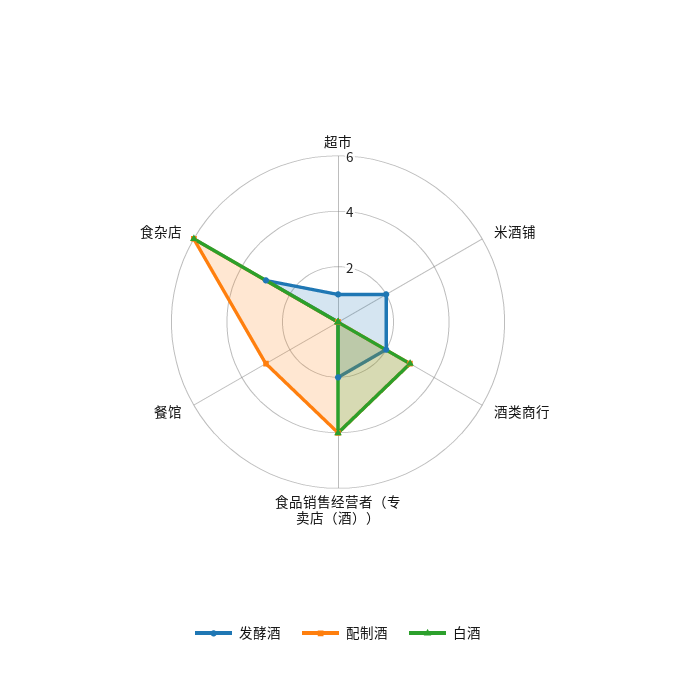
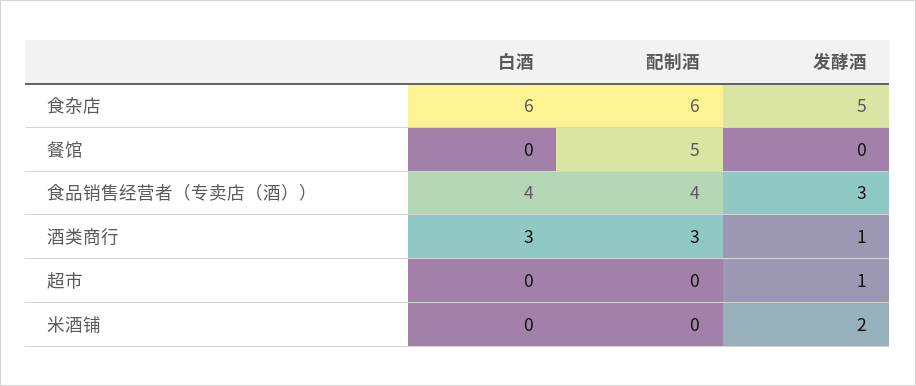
  {
    "发酵酒": {
      "超市": 1,
      "米酒铺": 2,
-     "酒类商行": 2,
+     "酒类商行": 1,
-     "食品销售经营者（专卖店（酒））": 2,
+     "食品销售经营者（专卖店（酒））": 3,
      "餐馆": 0,
-     "食杂店": 3
+     "食杂店": 5
    },
    "配制酒": {
      "超市": 0,
      "米酒铺": 0,
      "酒类商行": 3,
      "食品销售经营者（专卖店（酒））": 4,
-     "餐馆": 3,
+     "餐馆": 5,
      "食杂店": 6
    },
    "白酒": {
      "超市": 0,
      "米酒铺": 0,
      "酒类商行": 3,
      "食品销售经营者（专卖店（酒））": 4,
      "餐馆": 0,
      "食杂店": 6
    }
  }

